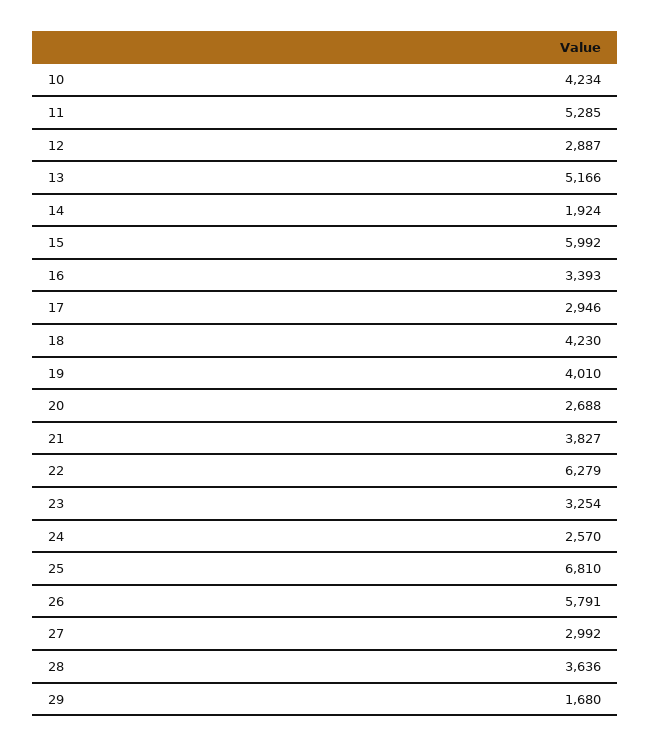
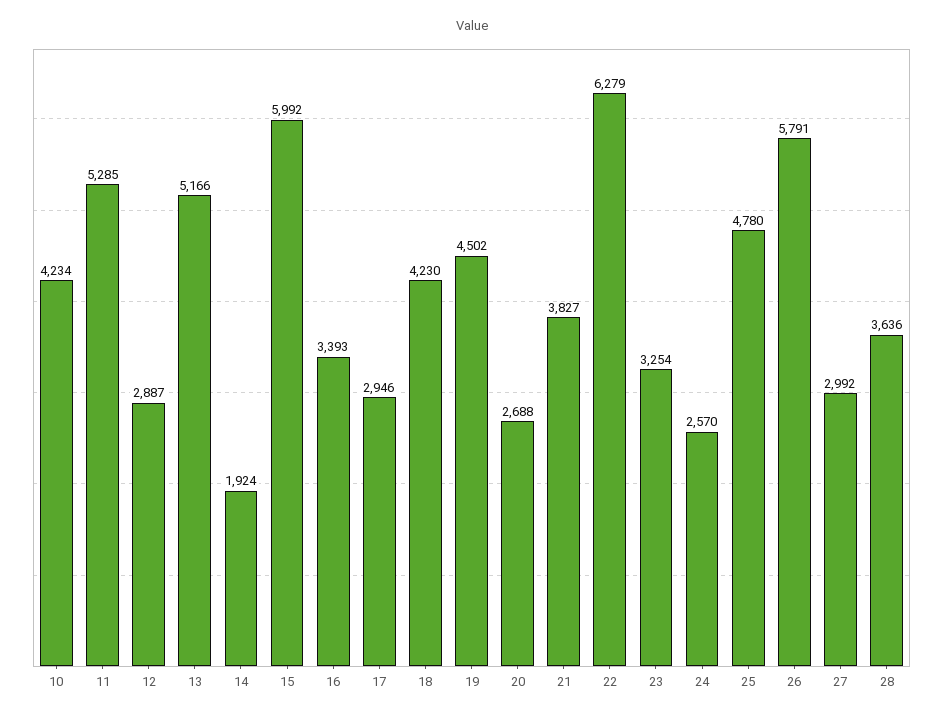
  {
    "10": 4234,
    "11": 5285,
    "12": 2887,
    "13": 5166,
    "14": 1924,
    "15": 5992,
    "16": 3393,
    "17": 2946,
    "18": 4230,
-   "19": 4010,
+   "19": 4502,
    "20": 2688,
    "21": 3827,
    "22": 6279,
    "23": 3254,
    "24": 2570,
-   "25": 6810,
+   "25": 4780,
    "26": 5791,
    "27": 2992,
-   "28": 3636,
+   "28": 3636
-   "29": 1680
  }

